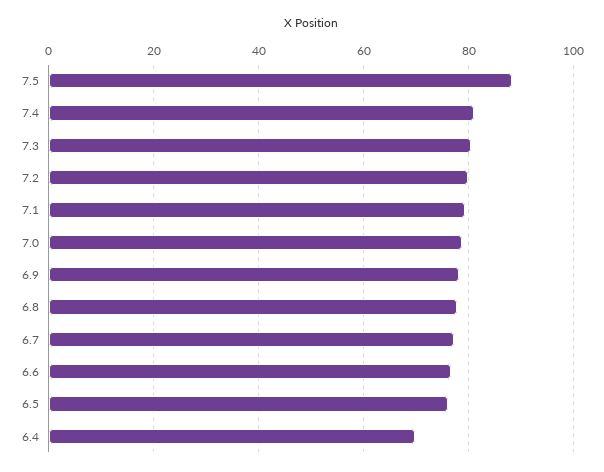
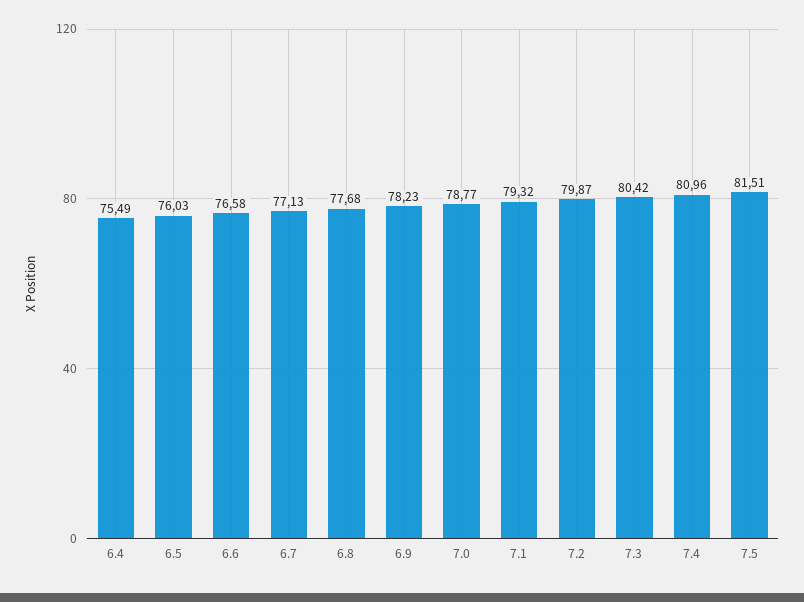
  {
-   "7.5": 88,
+   "7.5": 81.51,
    "7.4": 80.96,
    "7.3": 80.42,
    "7.2": 79.87,
    "7.1": 79.32,
    "7.0": 78.77,
    "6.9": 78.23,
    "6.8": 77.68,
    "6.7": 77.13,
    "6.6": 76.58,
    "6.5": 76.03,
-   "6.4": 70
+   "6.4": 75.49
  }

